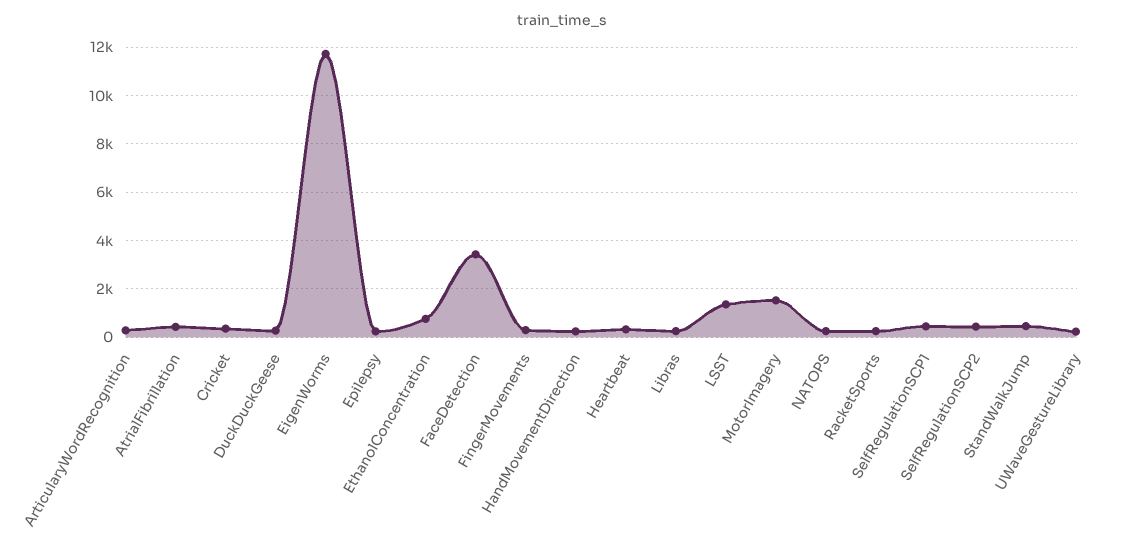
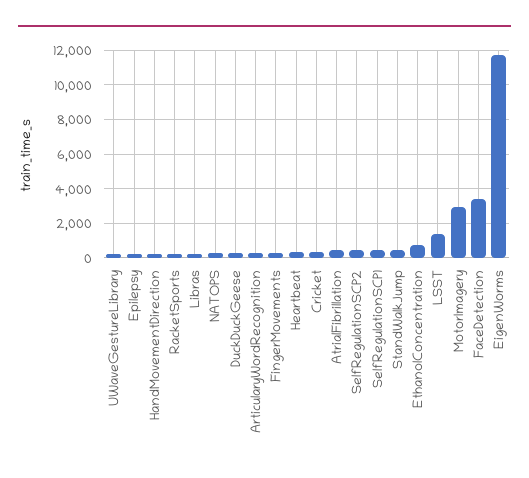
  {
    "ArticularyWordRecognition": 250,
    "AtrialFibrillation": 500,
    "Cricket": 250,
    "DuckDuckGeese": 250,
    "EigenWorms": 11750,
    "Epilepsy": 250,
    "EthanolConcentration": 750,
    "FaceDetection": 3500,
    "FingerMovements": 250,
    "HandMovementDirection": 250,
    "Heartbeat": 250,
    "Libras": 250,
    "LSST": 1250,
-   "MotorImagery": 1500,
+   "MotorImagery": 3000,
    "NATOPS": 250,
    "RacketSports": 250,
    "SelfRegulationSCP1": 500,
    "SelfRegulationSCP2": 500,
    "StandWalkJump": 500,
    "UWaveGestureLibrary": 250
  }

